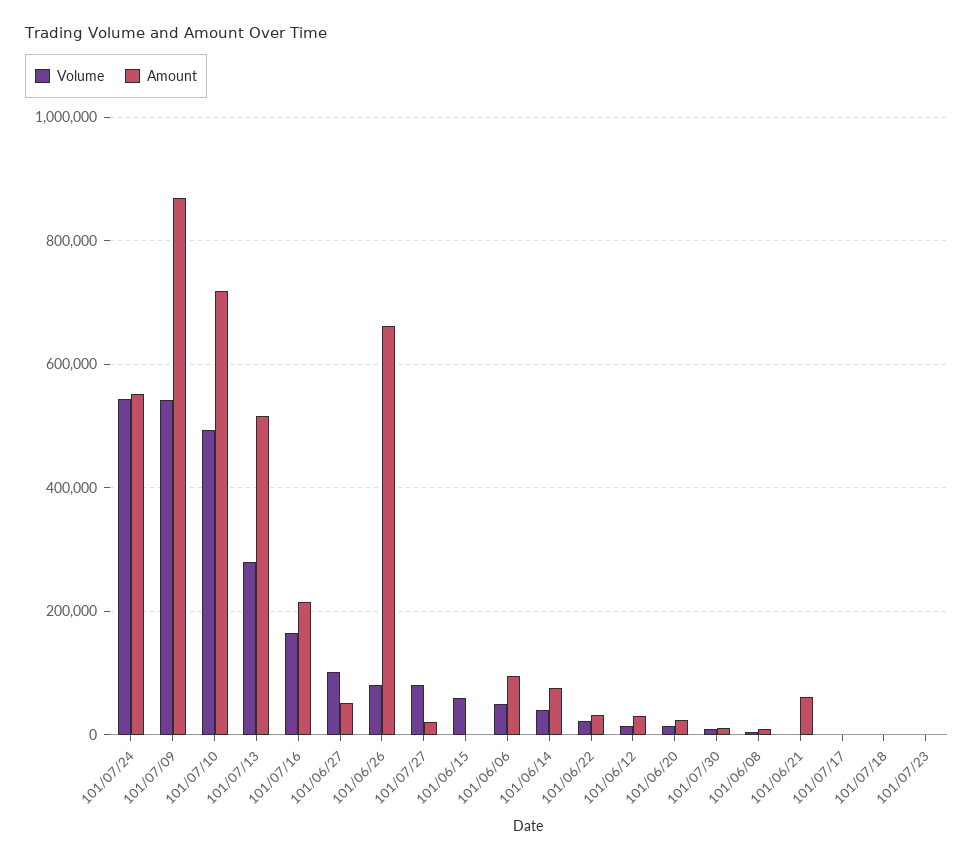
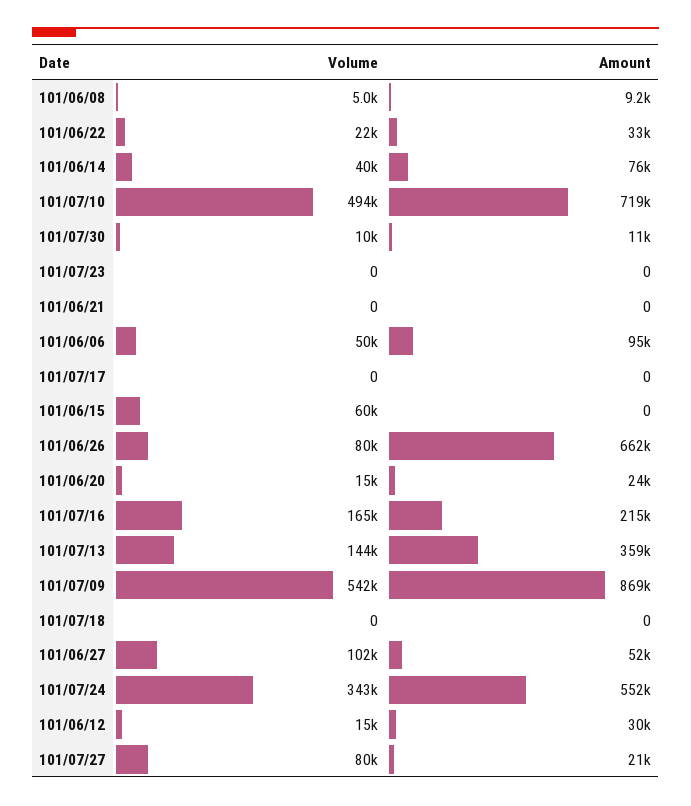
  {
    "Volume": {
-     "101/07/24": 540000,
+     "101/07/24": 343000,
      "101/07/09": 542000,
      "101/07/10": 494000,
-     "101/07/13": 280000,
+     "101/07/13": 144000,
      "101/07/16": 165000,
      "101/06/27": 102000,
      "101/06/26": 80000,
      "101/07/27": 80000,
      "101/06/15": 60000,
      "101/06/06": 50000,
      "101/06/14": 40000,
      "101/06/22": 22000,
      "101/06/12": 15000,
      "101/06/20": 15000,
      "101/07/30": 10000,
      "101/06/08": 5000,
      "101/06/21": 0,
      "101/07/17": 0,
      "101/07/18": 0,
      "101/07/23": 0
    },
    "Amount": {
      "101/07/24": 552000,
      "101/07/09": 869000,
      "101/07/10": 719000,
-     "101/07/13": 520000,
+     "101/07/13": 359000,
      "101/07/16": 215000,
      "101/06/27": 52000,
      "101/06/26": 662000,
      "101/07/27": 21000,
      "101/06/15": 0,
      "101/06/06": 95000,
      "101/06/14": 76000,
      "101/06/22": 33000,
      "101/06/12": 30000,
      "101/06/20": 24000,
      "101/07/30": 11000,
      "101/06/08": 9200,
-     "101/06/21": 60000,
+     "101/06/21": 0,
      "101/07/17": 0,
      "101/07/18": 0,
      "101/07/23": 0
    }
  }

